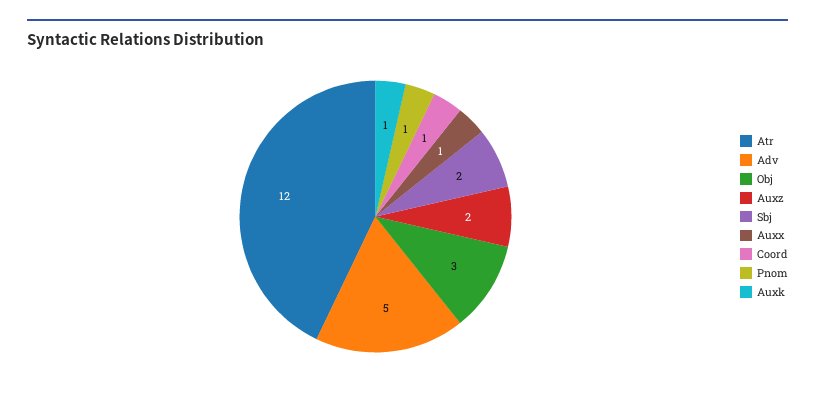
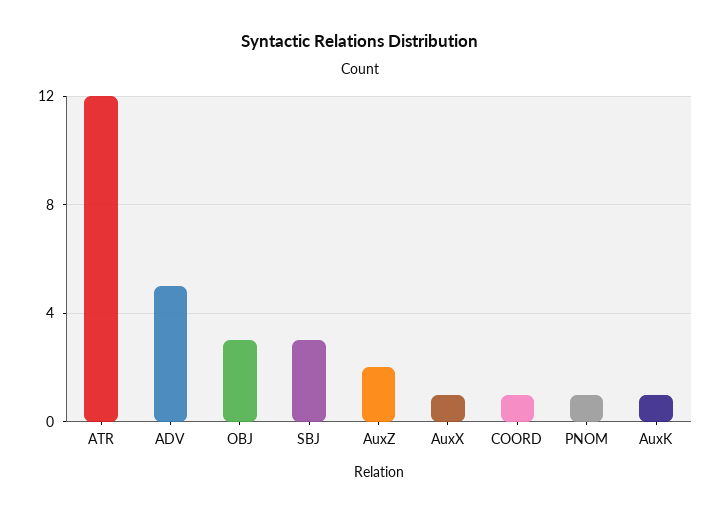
  {
    "Atr": 12,
    "Adv": 5,
    "Obj": 3,
    "Auxz": 2,
-   "Sbj": 2,
+   "Sbj": 3,
    "Auxx": 1,
    "Coord": 1,
    "Pnom": 1,
    "Auxk": 1
  }

